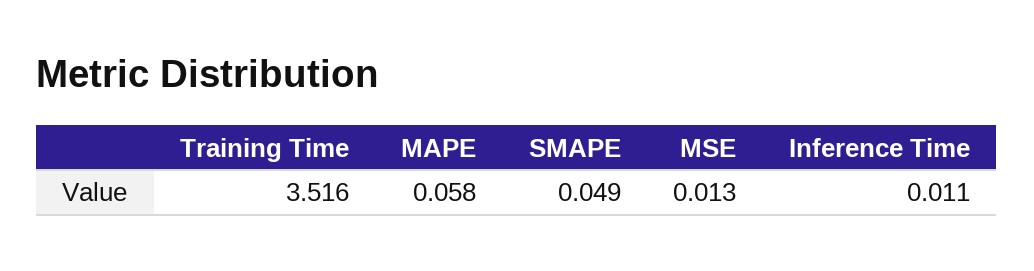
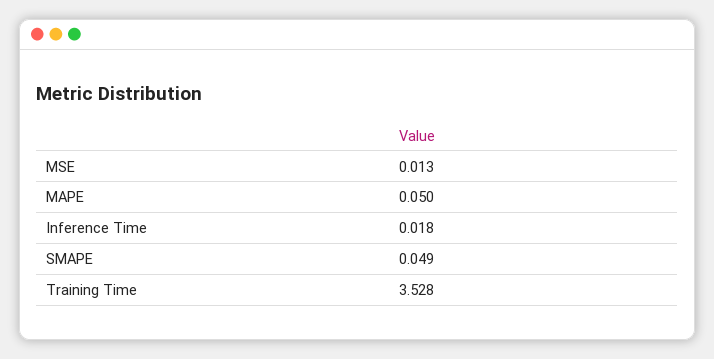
  {
-   "Training Time": 3.516,
+   "Training Time": 3.528,
-   "MAPE": 0.058,
+   "MAPE": 0.05,
    "SMAPE": 0.049,
    "MSE": 0.013,
-   "Inference Time": 0.011
+   "Inference Time": 0.018
  }

